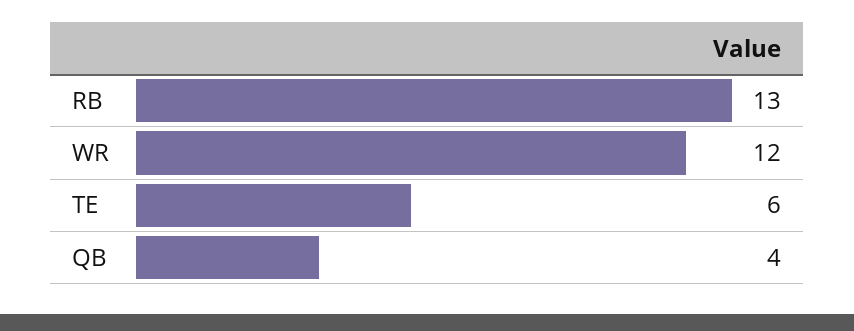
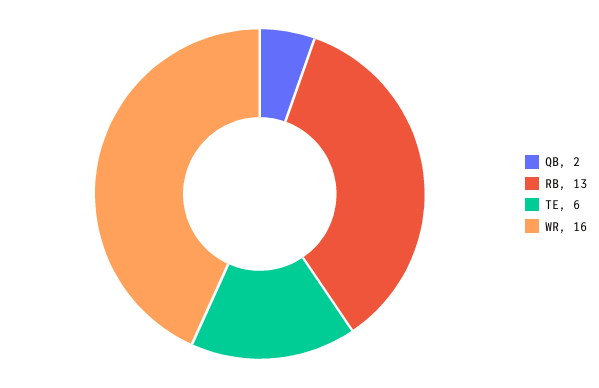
  {
    "RB": 13,
-   "WR": 12,
+   "WR": 16,
    "TE": 6,
-   "QB": 4
+   "QB": 2
  }

